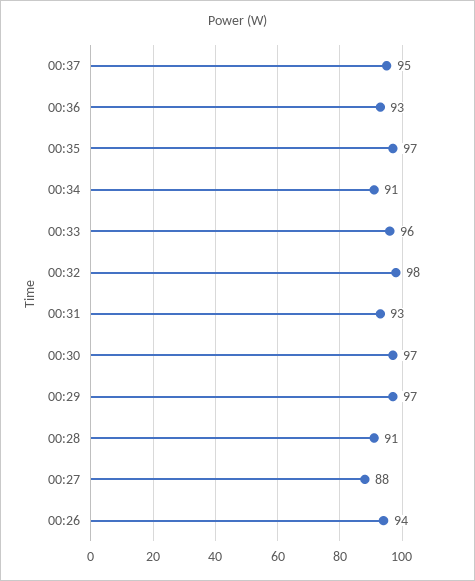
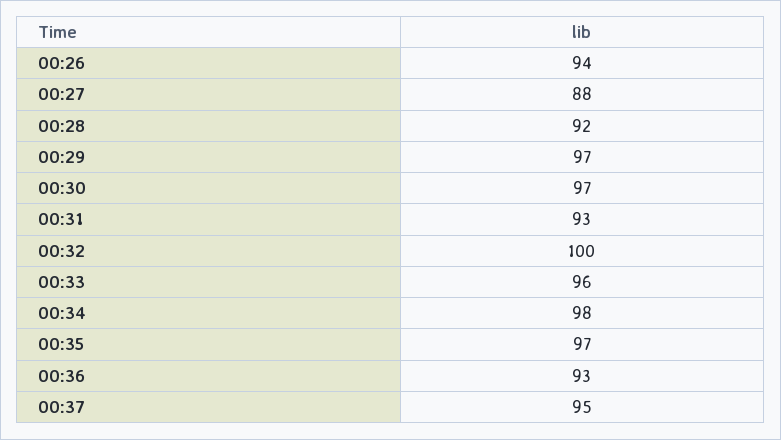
  {
    "00:37": 95,
    "00:36": 93,
    "00:35": 97,
-   "00:34": 91,
+   "00:34": 98,
    "00:33": 96,
-   "00:32": 98,
+   "00:32": 100,
    "00:31": 93,
    "00:30": 97,
    "00:29": 97,
-   "00:28": 91,
+   "00:28": 92,
    "00:27": 88,
    "00:26": 94
  }

